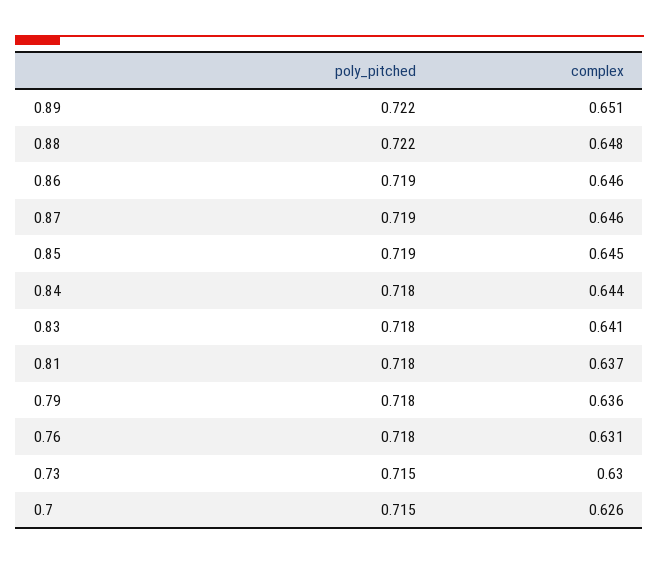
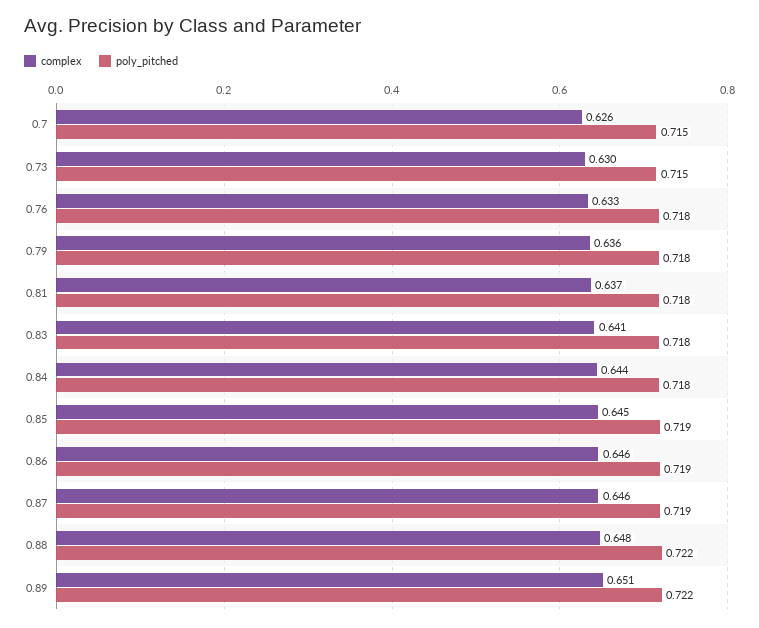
  {
    "poly_pitched": {
      "0.89": 0.722,
      "0.88": 0.722,
      "0.86": 0.719,
      "0.87": 0.719,
      "0.85": 0.719,
      "0.84": 0.718,
      "0.83": 0.718,
      "0.81": 0.718,
      "0.79": 0.718,
      "0.76": 0.718,
      "0.73": 0.715,
      "0.7": 0.715
    },
    "complex": {
      "0.89": 0.651,
      "0.88": 0.648,
      "0.86": 0.646,
      "0.87": 0.646,
      "0.85": 0.645,
      "0.84": 0.644,
      "0.83": 0.641,
      "0.81": 0.637,
      "0.79": 0.636,
-     "0.76": 0.631,
+     "0.76": 0.633,
      "0.73": 0.63,
      "0.7": 0.626
    }
  }

